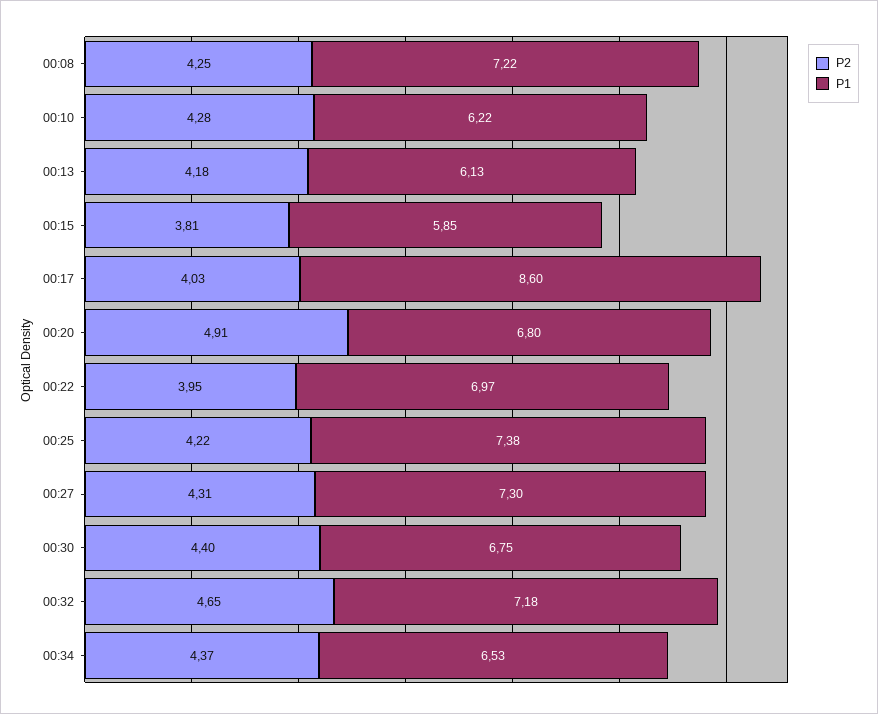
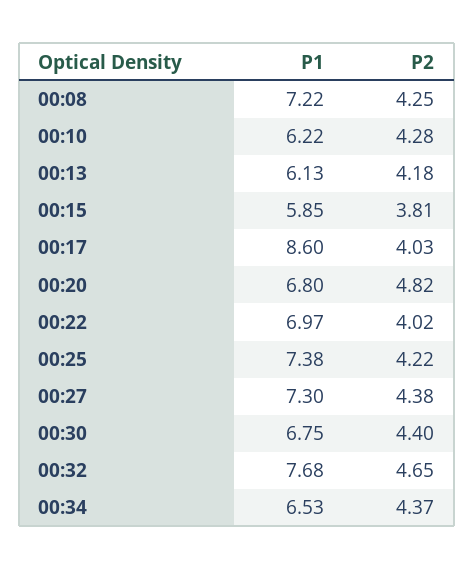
  {
    "P2": {
      "00:08": 4.25,
      "00:10": 4.28,
      "00:13": 4.18,
      "00:15": 3.81,
      "00:17": 4.03,
-     "00:20": 4.91,
+     "00:20": 4.82,
-     "00:22": 3.95,
+     "00:22": 4.02,
      "00:25": 4.22,
-     "00:27": 4.31,
+     "00:27": 4.38,
      "00:30": 4.4,
      "00:32": 4.65,
      "00:34": 4.37
    },
    "P1": {
      "00:08": 7.22,
      "00:10": 6.22,
      "00:13": 6.13,
      "00:15": 5.85,
      "00:17": 8.6,
      "00:20": 6.8,
      "00:22": 6.97,
      "00:25": 7.38,
      "00:27": 7.3,
      "00:30": 6.75,
-     "00:32": 7.18,
+     "00:32": 7.68,
      "00:34": 6.53
    }
  }

